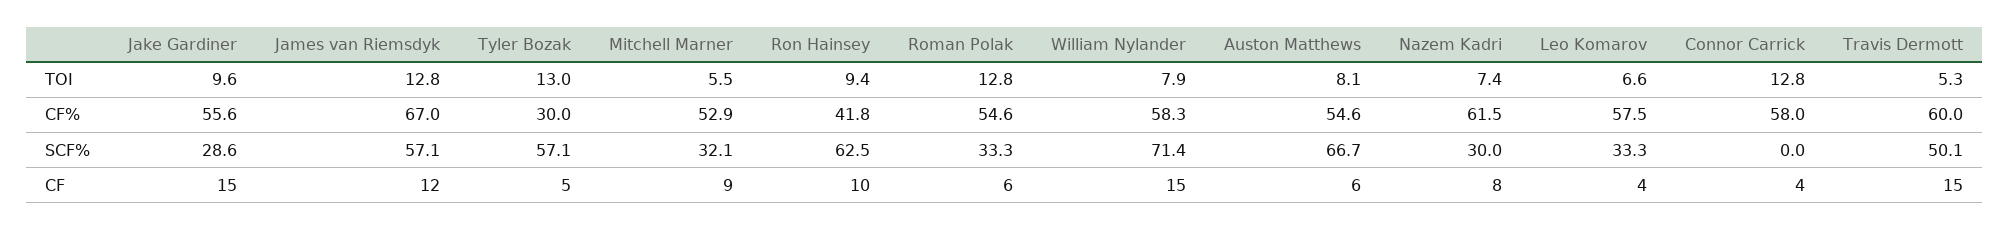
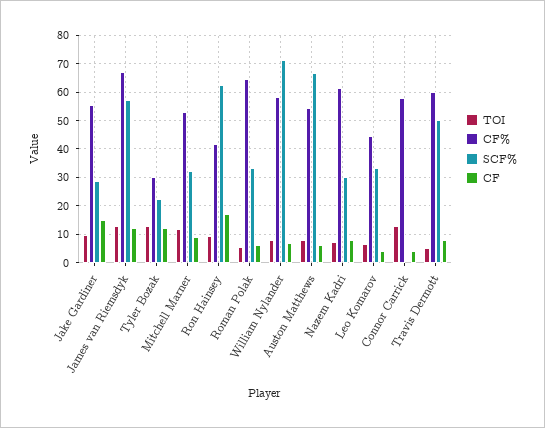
  {
    "TOI": {
      "Jake Gardiner": 9.6,
      "James van Riemsdyk": 12.8,
      "Tyler Bozak": 13,
-     "Mitchell Marner": 5.5,
+     "Mitchell Marner": 12.5,
      "Ron Hainsey": 9.4,
-     "Roman Polak": 12.8,
+     "Roman Polak": 5,
      "William Nylander": 7.9,
      "Auston Matthews": 8.1,
      "Nazem Kadri": 7.4,
      "Leo Komarov": 6.6,
      "Connor Carrick": 12.8,
      "Travis Dermott": 5.3
    },
    "CF%": {
      "Jake Gardiner": 55.6,
      "James van Riemsdyk": 67,
      "Tyler Bozak": 30,
      "Mitchell Marner": 52.9,
      "Ron Hainsey": 41.8,
-     "Roman Polak": 54.6,
+     "Roman Polak": 65,
      "William Nylander": 58.3,
      "Auston Matthews": 54.6,
      "Nazem Kadri": 61.5,
-     "Leo Komarov": 57.5,
+     "Leo Komarov": 45,
      "Connor Carrick": 58,
      "Travis Dermott": 60
    },
    "SCF%": {
      "Jake Gardiner": 28.6,
      "James van Riemsdyk": 57.1,
-     "Tyler Bozak": 57.1,
+     "Tyler Bozak": 22.5,
      "Mitchell Marner": 32.1,
      "Ron Hainsey": 62.5,
      "Roman Polak": 33.3,
      "William Nylander": 71.4,
      "Auston Matthews": 66.7,
      "Nazem Kadri": 30,
      "Leo Komarov": 33.3,
      "Connor Carrick": 0,
      "Travis Dermott": 50.1
    },
    "CF": {
      "Jake Gardiner": 15,
      "James van Riemsdyk": 12,
-     "Tyler Bozak": 5,
+     "Tyler Bozak": 12.5,
      "Mitchell Marner": 9,
-     "Ron Hainsey": 10,
+     "Ron Hainsey": 17.5,
      "Roman Polak": 6,
-     "William Nylander": 15,
+     "William Nylander": 7.5,
      "Auston Matthews": 6,
      "Nazem Kadri": 8,
      "Leo Komarov": 4,
      "Connor Carrick": 4,
-     "Travis Dermott": 15
+     "Travis Dermott": 7.5
    }
  }

